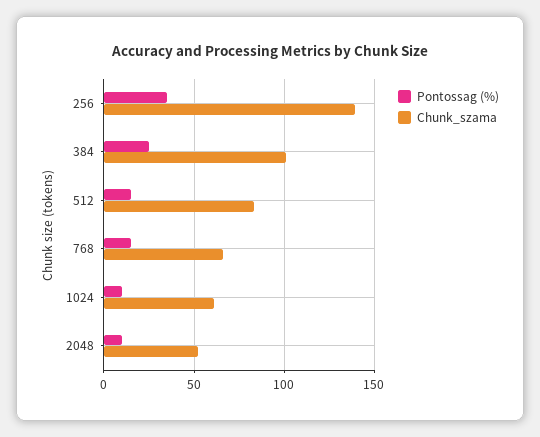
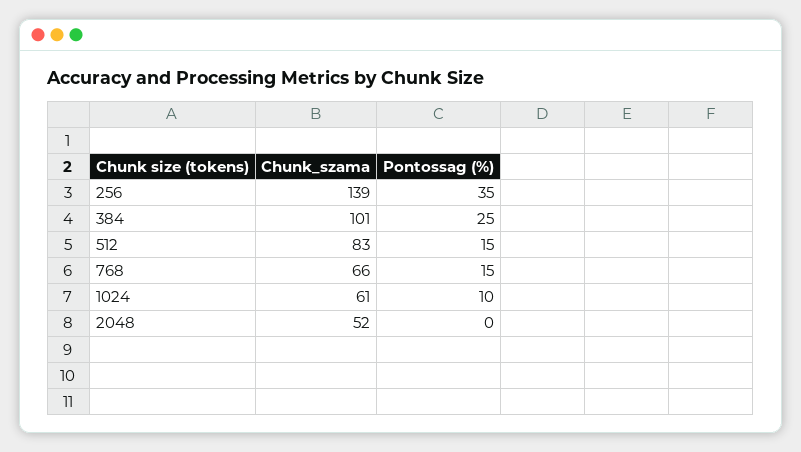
  {
    "Pontossag (%)": {
      "256": 35,
      "384": 25,
      "512": 15,
      "768": 15,
      "1024": 10,
-     "2048": 10
+     "2048": 0
    },
    "Chunk_szama": {
      "256": 139,
      "384": 101,
      "512": 83,
      "768": 66,
      "1024": 61,
      "2048": 52
    }
  }

